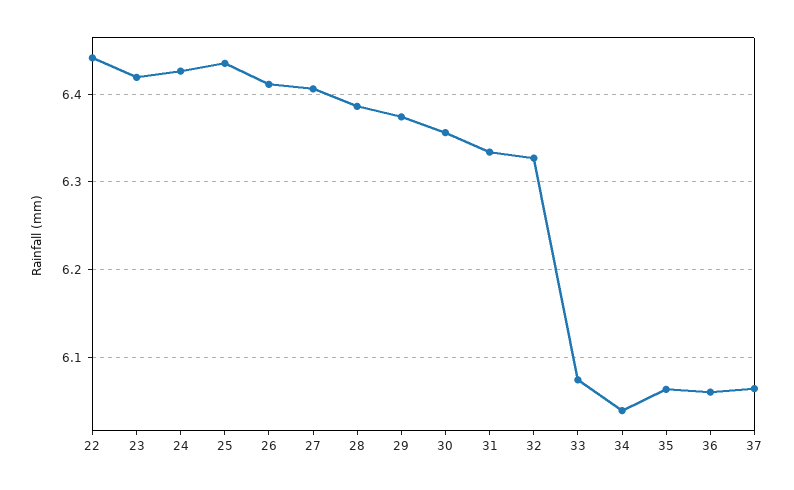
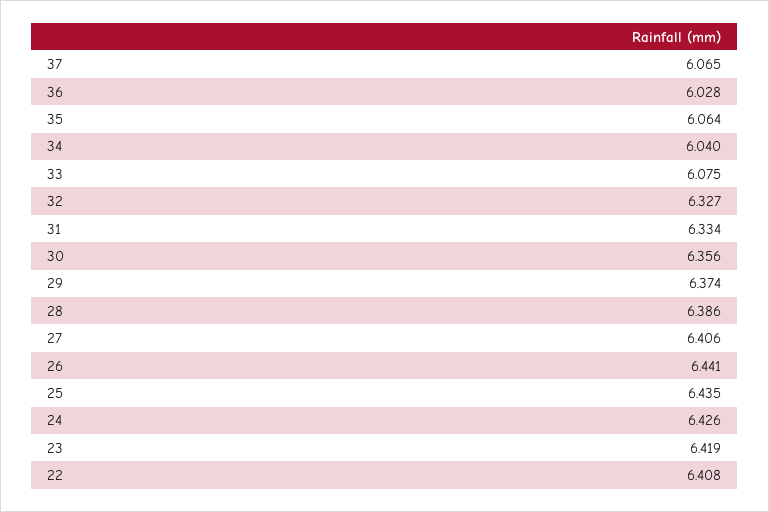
  {
-   "22": 6.44,
+   "22": 6.408,
    "23": 6.419,
    "24": 6.426,
    "25": 6.435,
-   "26": 6.41,
+   "26": 6.441,
    "27": 6.406,
    "28": 6.386,
    "29": 6.374,
    "30": 6.356,
    "31": 6.334,
    "32": 6.327,
    "33": 6.075,
    "34": 6.04,
    "35": 6.064,
-   "36": 6.06,
+   "36": 6.028,
    "37": 6.065
  }

